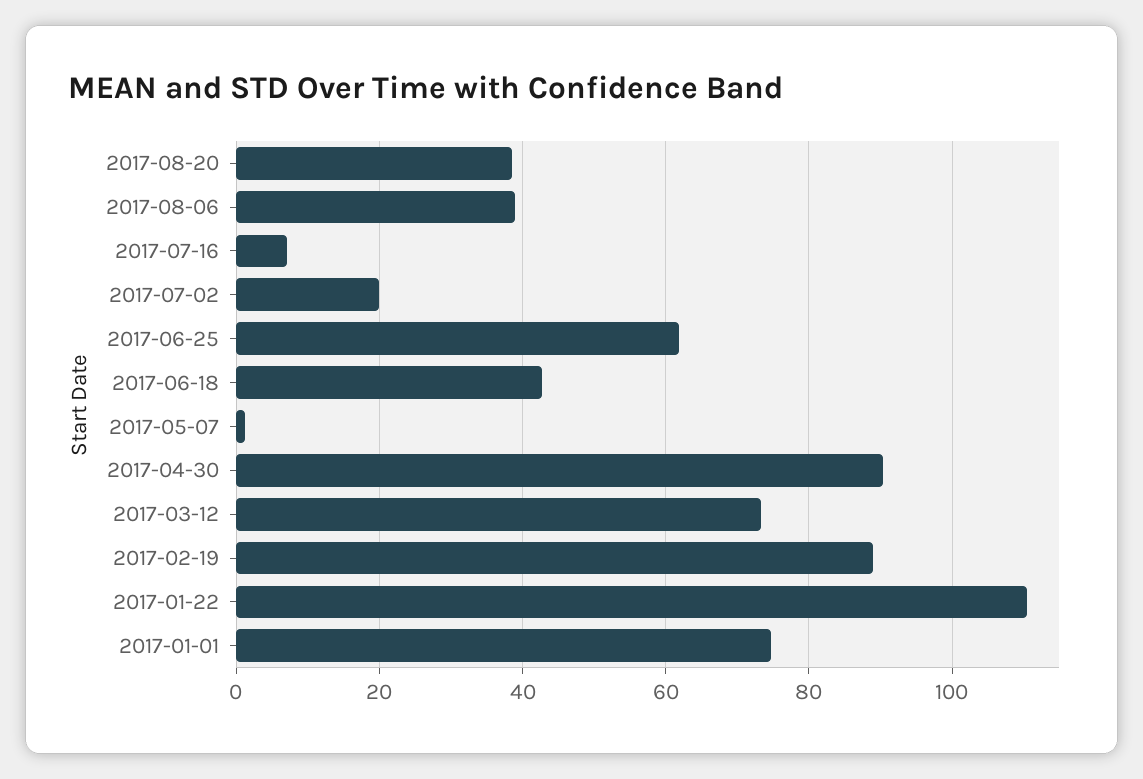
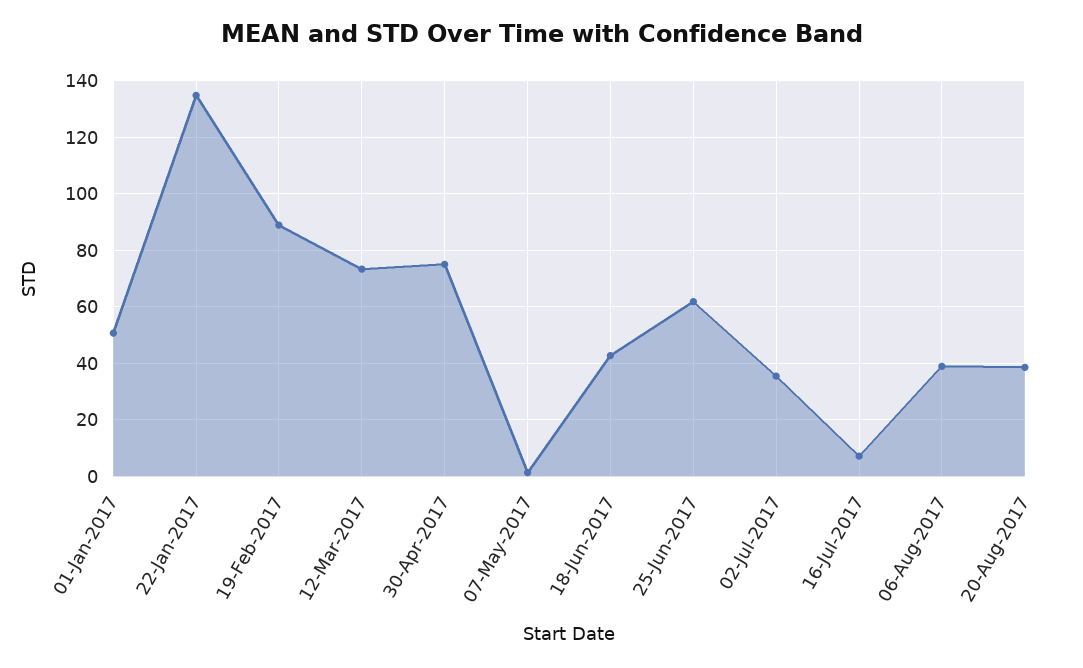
  {
    "2017-08-20": 38,
    "2017-08-06": 38,
    "2017-07-16": 8,
-   "2017-07-02": 20,
+   "2017-07-02": 35,
    "2017-06-25": 62,
    "2017-06-18": 42,
    "2017-05-07": 2,
-   "2017-04-30": 90,
+   "2017-04-30": 75,
    "2017-03-12": 74,
    "2017-02-19": 88,
-   "2017-01-22": 110,
+   "2017-01-22": 135,
-   "2017-01-01": 74
+   "2017-01-01": 50
  }

